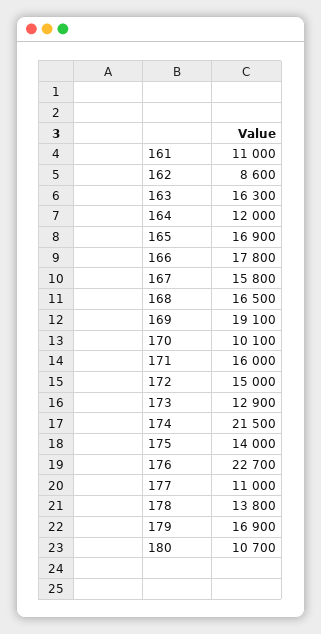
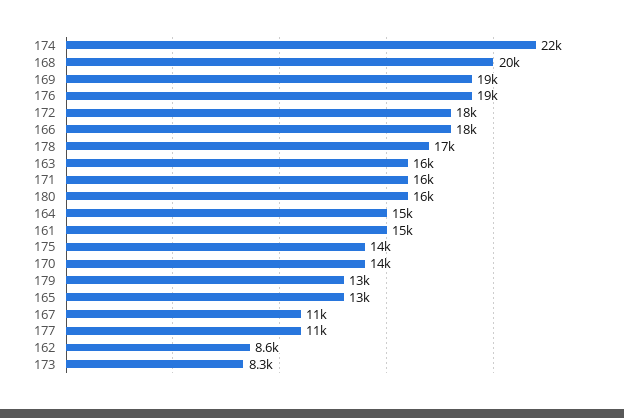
  {
-   "161": 11000,
+   "161": 15000,
    "162": 8600,
    "163": 16300,
-   "164": 12000,
+   "164": 15000,
-   "165": 16900,
+   "165": 13000,
    "166": 17800,
-   "167": 15800,
+   "167": 11000,
-   "168": 16500,
+   "168": 20000,
    "169": 19100,
-   "170": 10100,
+   "170": 14000,
    "171": 16000,
-   "172": 15000,
+   "172": 18000,
-   "173": 12900,
+   "173": 8300,
    "174": 21500,
    "175": 14000,
-   "176": 22700,
+   "176": 19000,
    "177": 11000,
-   "178": 13800,
+   "178": 17000,
-   "179": 16900,
+   "179": 13000,
-   "180": 10700
+   "180": 16000
  }

